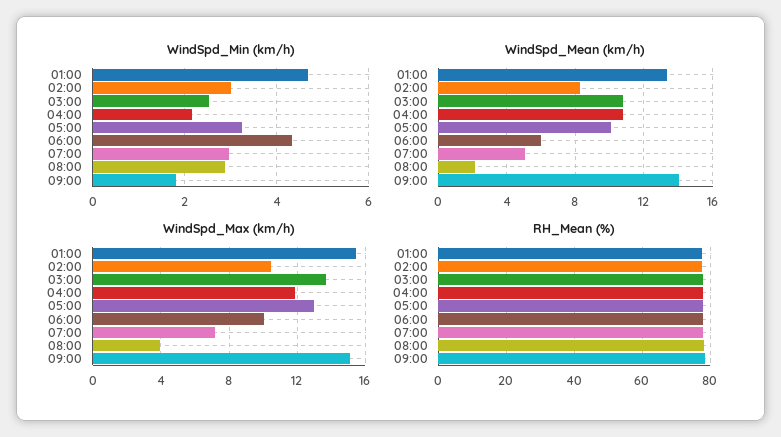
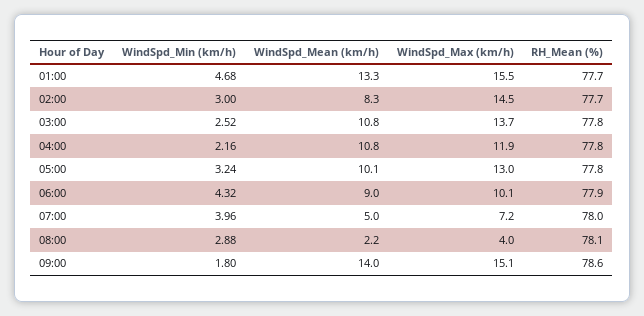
  {
    "WindSpd_Min (km/h)": {
      "01:00": 4.68,
      "02:00": 3,
      "03:00": 2.52,
      "04:00": 2.16,
      "05:00": 3.24,
      "06:00": 4.32,
-     "07:00": 3,
+     "07:00": 3.96,
      "08:00": 2.88,
      "09:00": 1.8
    },
    "WindSpd_Mean (km/h)": {
      "01:00": 13.3,
      "02:00": 8.3,
      "03:00": 10.8,
      "04:00": 10.8,
      "05:00": 10.1,
-     "06:00": 6,
+     "06:00": 9,
      "07:00": 5,
      "08:00": 2.2,
      "09:00": 14
    },
    "WindSpd_Max (km/h)": {
      "01:00": 15.5,
-     "02:00": 10.5,
+     "02:00": 14.5,
      "03:00": 13.7,
      "04:00": 11.9,
      "05:00": 13,
      "06:00": 10.1,
      "07:00": 7.2,
      "08:00": 4,
      "09:00": 15.1
    },
    "RH_Mean (%)": {
      "01:00": 77.7,
      "02:00": 77.7,
      "03:00": 77.8,
      "04:00": 77.8,
      "05:00": 77.8,
      "06:00": 77.9,
      "07:00": 78,
      "08:00": 78.1,
      "09:00": 78.6
    }
  }

